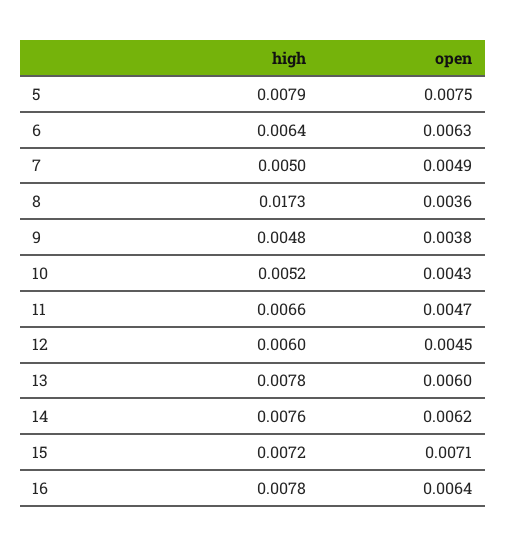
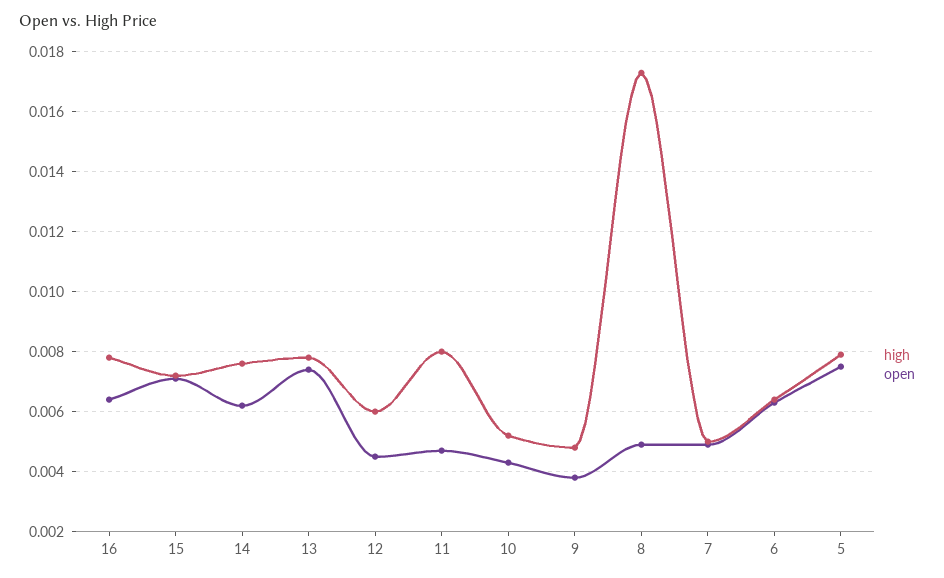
  {
    "high": {
      "5": 0.0079,
      "6": 0.0064,
      "7": 0.005,
      "8": 0.0173,
      "9": 0.0048,
      "10": 0.0052,
-     "11": 0.0066,
+     "11": 0.008,
      "12": 0.006,
      "13": 0.0078,
      "14": 0.0076,
      "15": 0.0072,
      "16": 0.0078
    },
    "open": {
      "5": 0.0075,
      "6": 0.0063,
      "7": 0.0049,
-     "8": 0.0036,
+     "8": 0.005,
      "9": 0.0038,
      "10": 0.0043,
      "11": 0.0047,
      "12": 0.0045,
-     "13": 0.006,
+     "13": 0.0075,
      "14": 0.0062,
      "15": 0.0071,
      "16": 0.0064
    }
  }

